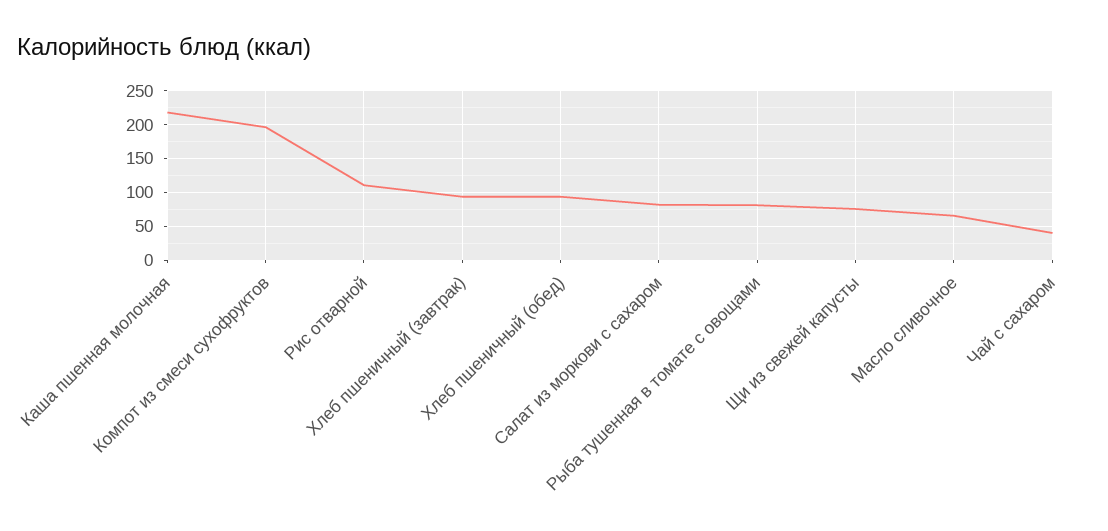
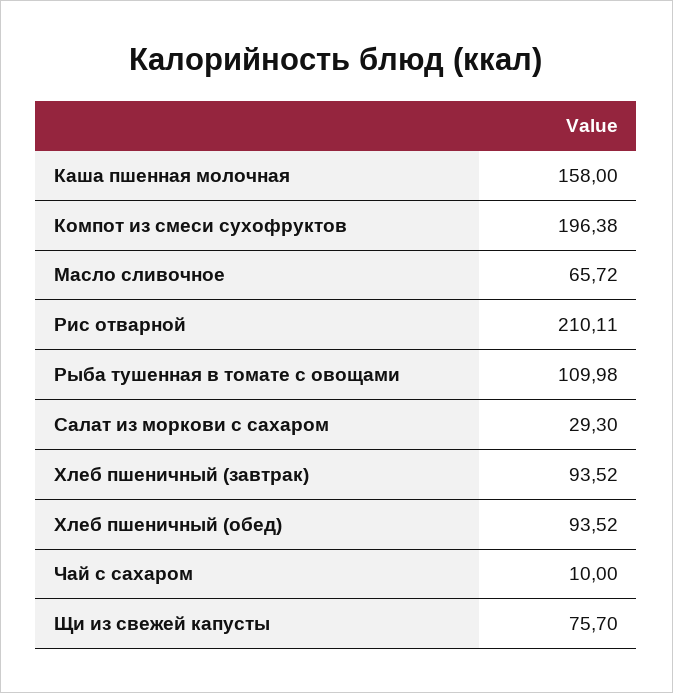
  {
-   "Каша пшенная молочная": 220,
+   "Каша пшенная молочная": 158,
    "Компот из смеси сухофруктов": 196.38,
-   "Рис отварной": 110,
+   "Рис отварной": 210.11,
    "Хлеб пшеничный (завтрак)": 93.52,
    "Хлеб пшеничный (обед)": 93.52,
-   "Салат из моркови с сахаром": 80,
+   "Салат из моркови с сахаром": 29.3,
-   "Рыба тушенная в томате с овощами": 80,
+   "Рыба тушенная в томате с овощами": 109.98,
    "Щи из свежей капусты": 75.7,
    "Масло сливочное": 65.72,
-   "Чай с сахаром": 40
+   "Чай с сахаром": 10
  }

